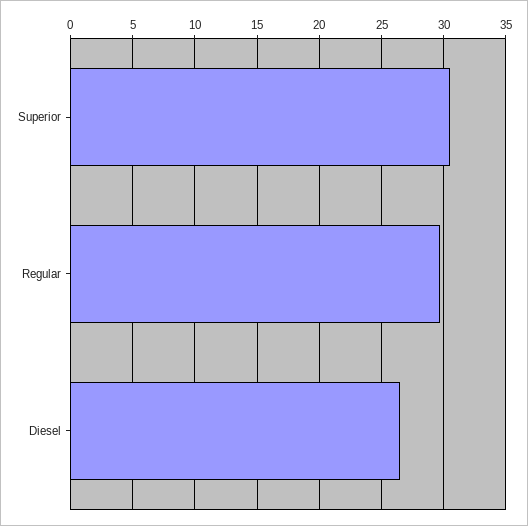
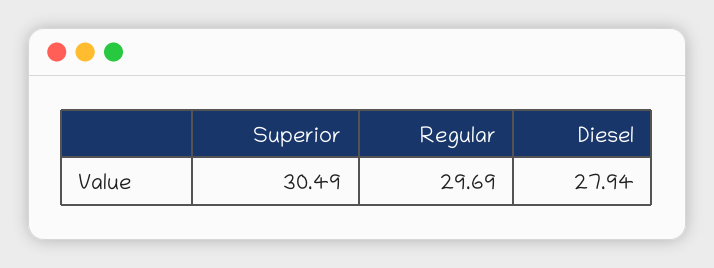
  {
    "Superior": 30.49,
    "Regular": 29.69,
-   "Diesel": 26.5
+   "Diesel": 27.94
  }

